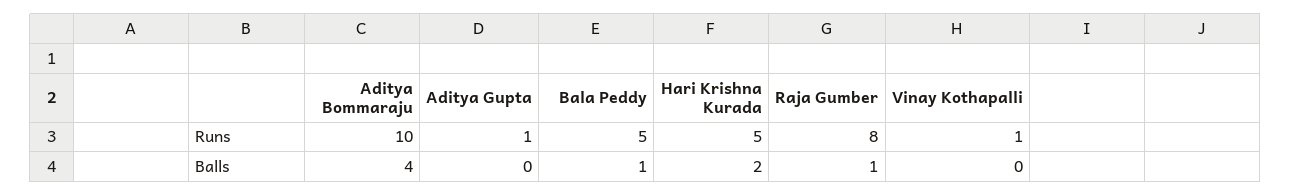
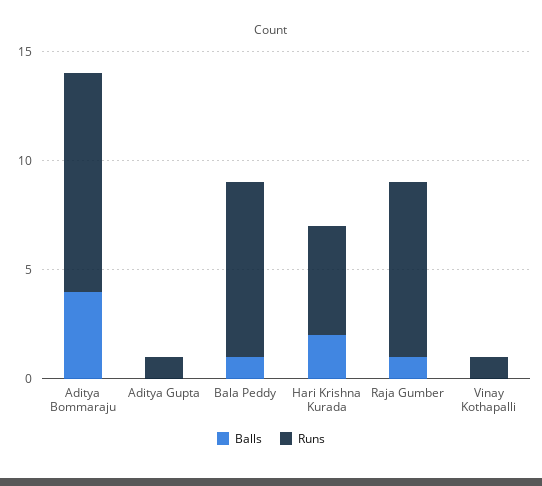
  {
    "Runs": {
      "Aditya Bommaraju": 10,
      "Aditya Gupta": 1,
-     "Bala Peddy": 5,
+     "Bala Peddy": 8,
      "Hari Krishna Kurada": 5,
      "Raja Gumber": 8,
      "Vinay Kothapalli": 1
    },
    "Balls": {
      "Aditya Bommaraju": 4,
      "Aditya Gupta": 0,
      "Bala Peddy": 1,
      "Hari Krishna Kurada": 2,
      "Raja Gumber": 1,
      "Vinay Kothapalli": 0
    }
  }

